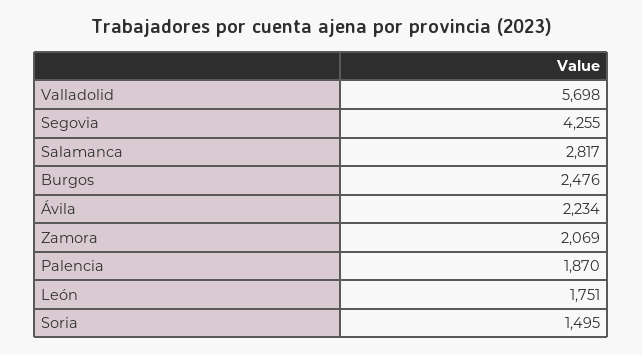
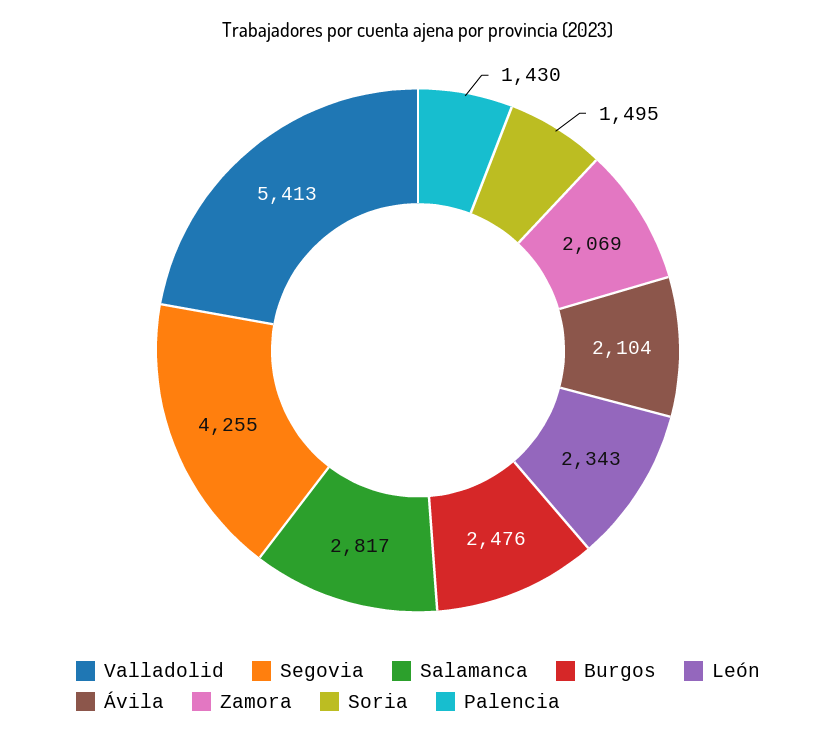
  {
-   "Valladolid": 5698,
+   "Valladolid": 5413,
    "Segovia": 4255,
    "Salamanca": 2817,
    "Burgos": 2476,
-   "Ávila": 2234,
+   "Ávila": 2104,
    "Zamora": 2069,
-   "Palencia": 1870,
+   "Palencia": 1430,
-   "León": 1751,
+   "León": 2343,
    "Soria": 1495
  }

